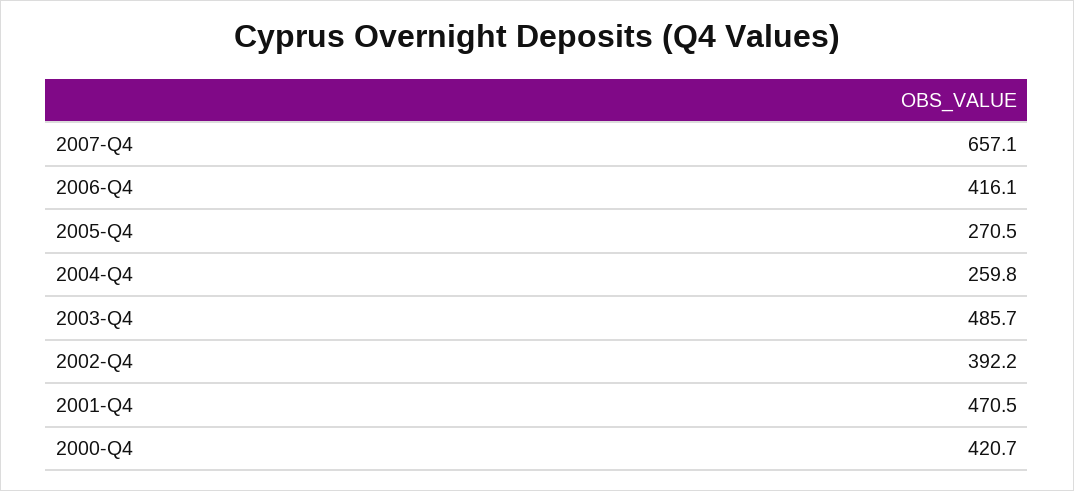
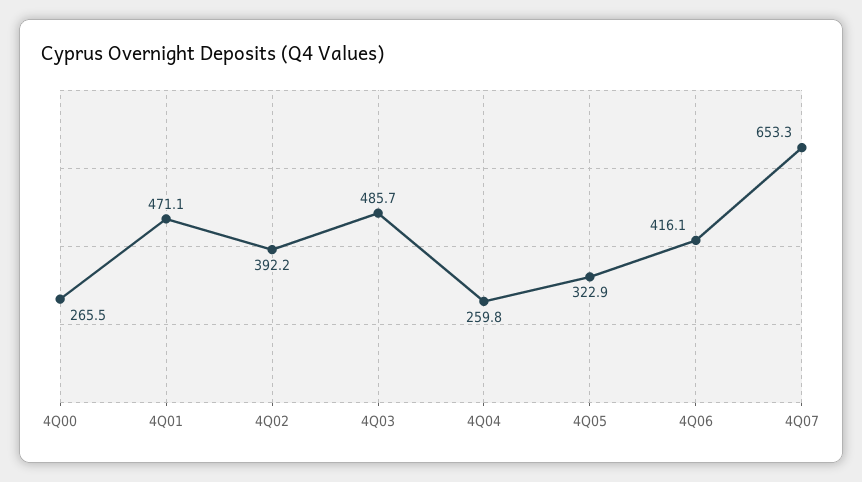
  {
-   "2007-Q4": 657.1,
+   "2007-Q4": 653.3,
    "2006-Q4": 416.1,
-   "2005-Q4": 270.5,
+   "2005-Q4": 322.9,
    "2004-Q4": 259.8,
    "2003-Q4": 485.7,
    "2002-Q4": 392.2,
-   "2001-Q4": 470.5,
+   "2001-Q4": 471.1,
-   "2000-Q4": 420.7
+   "2000-Q4": 265.5
  }

